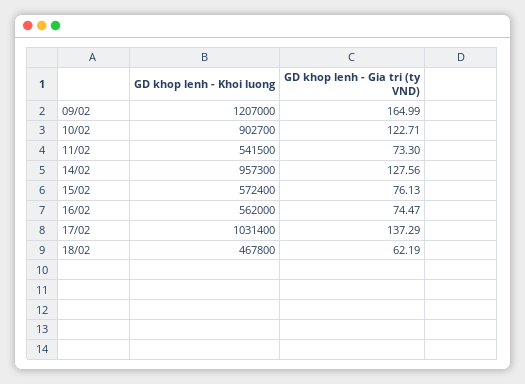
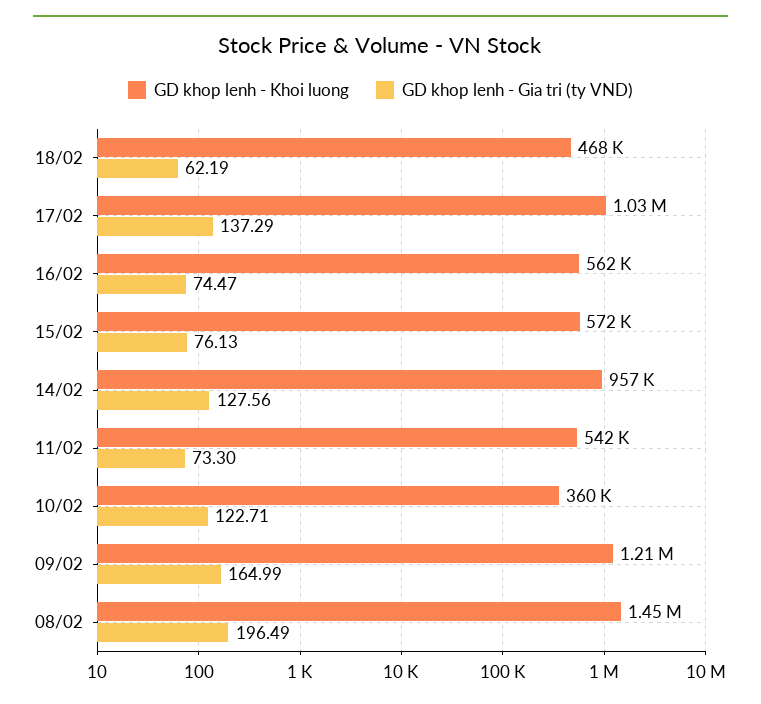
  {
    "GD khop lenh - Khoi luong": {
      "09/02": 1207000,
-     "10/02": 902700,
+     "10/02": 360000,
      "11/02": 541500,
      "14/02": 957300,
      "15/02": 572400,
      "16/02": 562000,
      "17/02": 1031400,
-     "18/02": 467800
+     "18/02": 467800,
+     "08/02": 1450000
    },
    "GD khop lenh - Gia tri (ty VND)": {
      "09/02": 164.99,
      "10/02": 122.71,
      "11/02": 73.3,
      "14/02": 127.56,
      "15/02": 76.13,
      "16/02": 74.47,
      "17/02": 137.29,
-     "18/02": 62.19
+     "18/02": 62.19,
+     "08/02": 196.49
    }
  }

